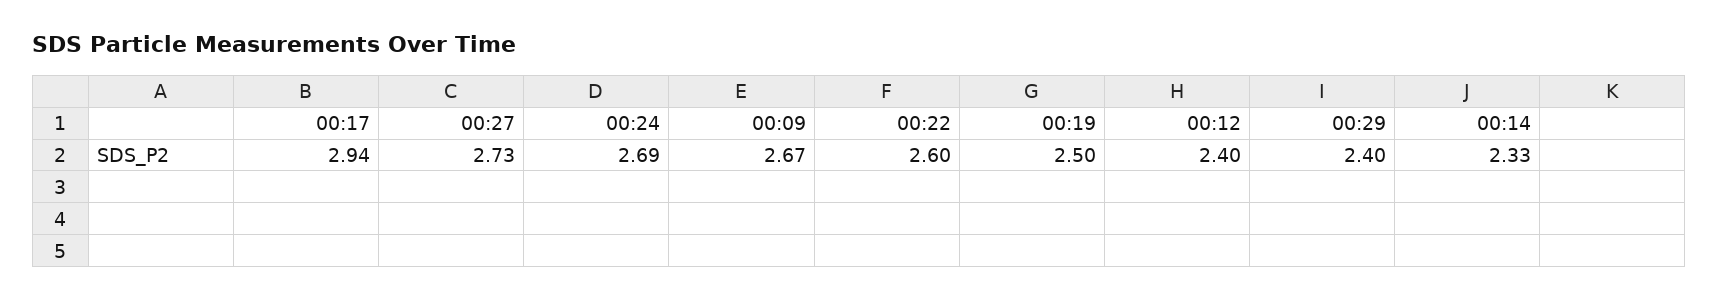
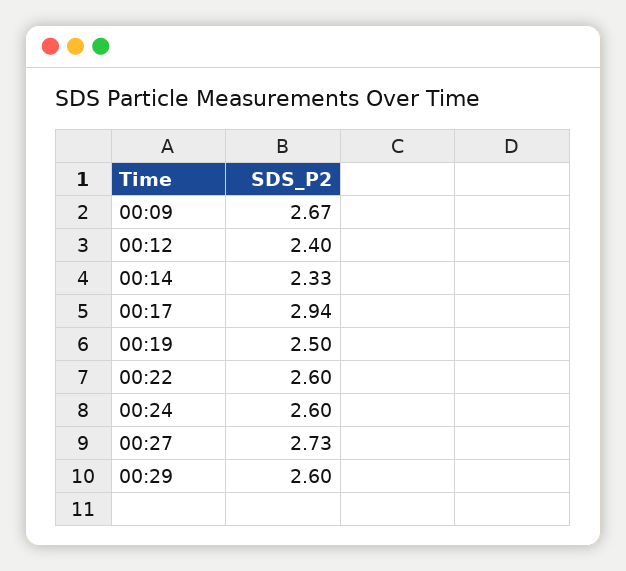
  {
    "00:17": 2.94,
    "00:27": 2.73,
-   "00:24": 2.69,
+   "00:24": 2.6,
    "00:09": 2.67,
    "00:22": 2.6,
    "00:19": 2.5,
    "00:12": 2.4,
-   "00:29": 2.4,
+   "00:29": 2.6,
    "00:14": 2.33
  }

